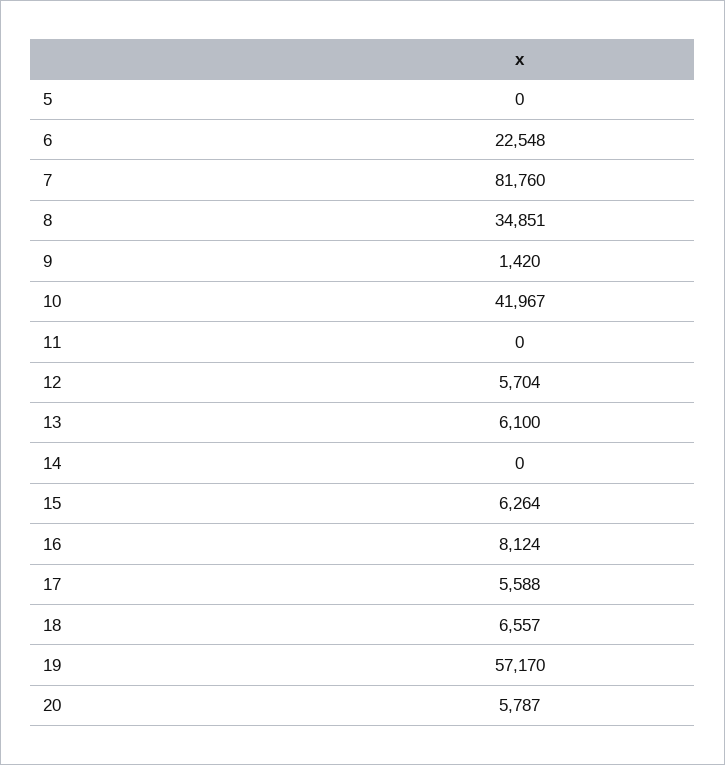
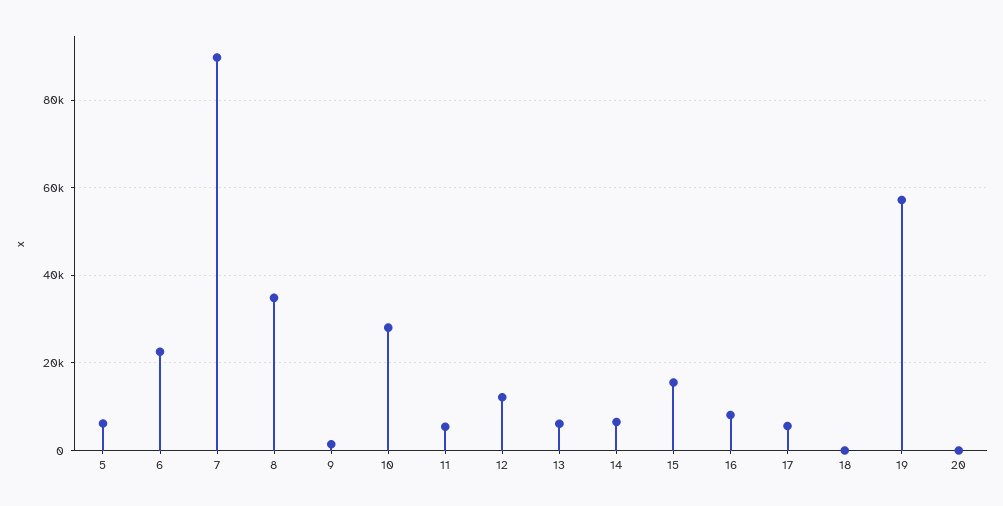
  {
-   "5": 0,
+   "5": 6000,
    "6": 22548,
-   "7": 81760,
+   "7": 90000,
    "8": 34851,
    "9": 1420,
-   "10": 41967,
+   "10": 28000,
-   "11": 0,
+   "11": 6000,
-   "12": 5704,
+   "12": 12000,
    "13": 6100,
-   "14": 0,
+   "14": 6000,
-   "15": 6264,
+   "15": 16000,
    "16": 8124,
    "17": 5588,
-   "18": 6557,
+   "18": 0,
    "19": 57170,
-   "20": 5787
+   "20": 0
  }

